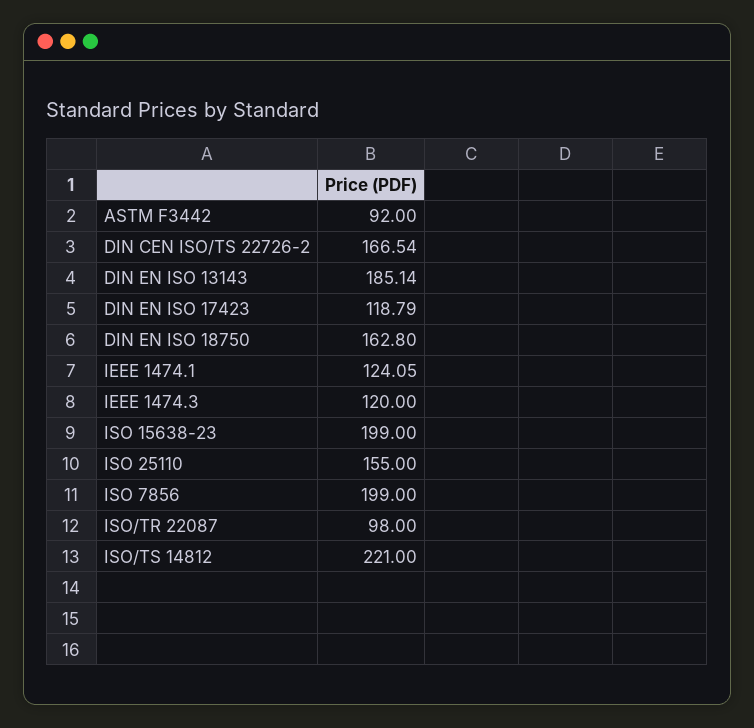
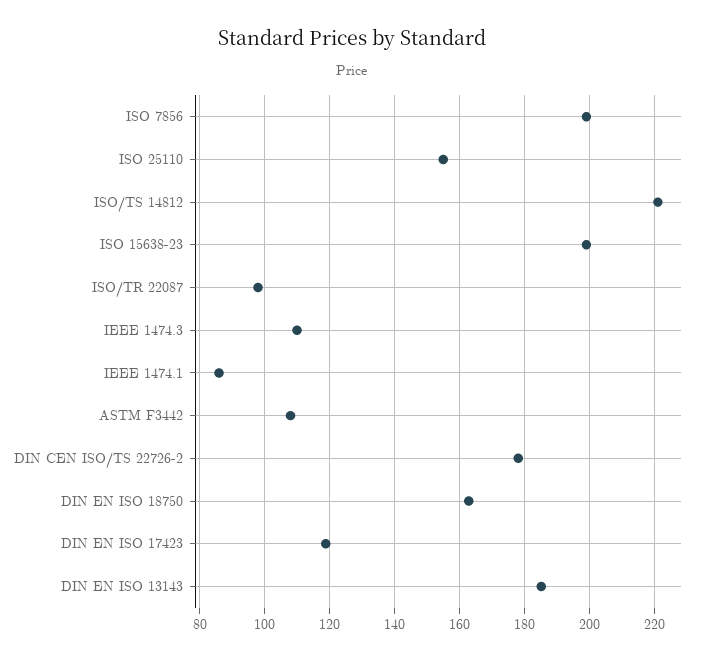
  {
-   "ASTM F3442": 92,
+   "ASTM F3442": 108,
-   "DIN CEN ISO/TS 22726-2": 166.54,
+   "DIN CEN ISO/TS 22726-2": 178,
    "DIN EN ISO 13143": 185.14,
    "DIN EN ISO 17423": 118.79,
    "DIN EN ISO 18750": 162.8,
-   "IEEE 1474.1": 124.05,
+   "IEEE 1474.1": 86,
-   "IEEE 1474.3": 120,
+   "IEEE 1474.3": 110,
    "ISO 15638-23": 199,
    "ISO 25110": 155,
    "ISO 7856": 199,
    "ISO/TR 22087": 98,
    "ISO/TS 14812": 221
  }

